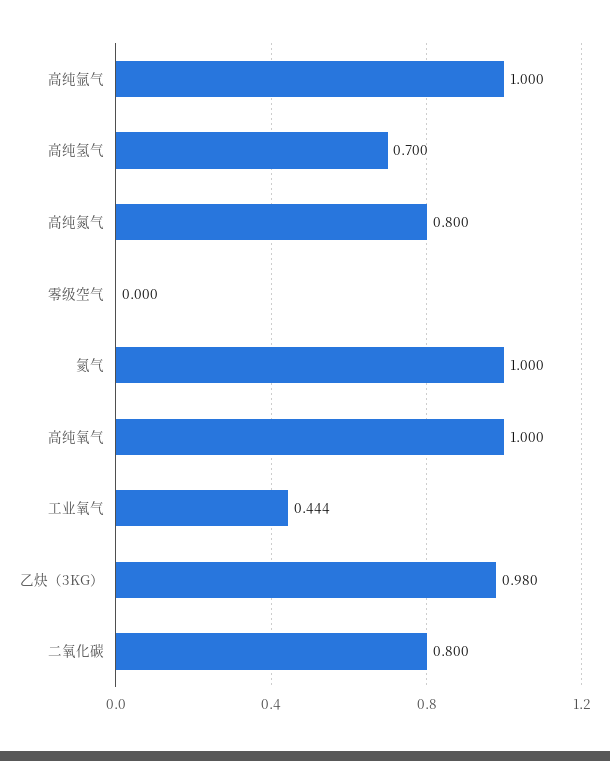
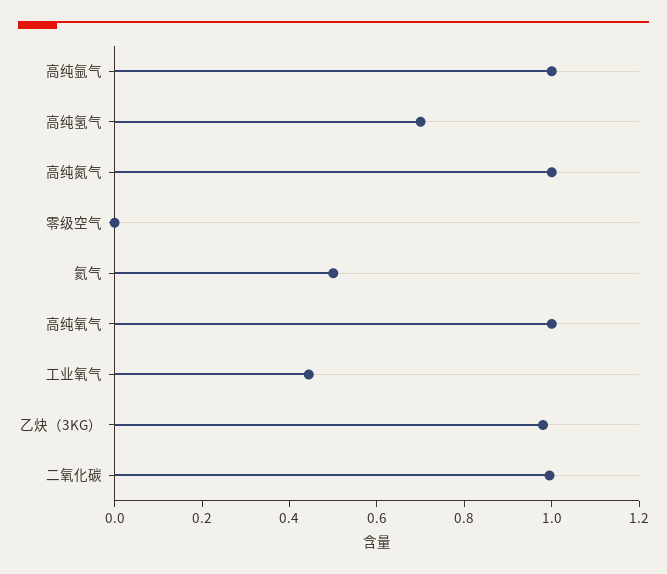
  {
    "高纯氩气": 1,
    "高纯氢气": 0.7,
-   "高纯氮气": 0.8,
+   "高纯氮气": 1,
    "零级空气": 0,
-   "氦气": 1,
+   "氦气": 0.5,
    "高纯氧气": 1,
    "工业氧气": 0.444,
    "乙炔（3KG）": 0.98,
-   "二氧化碳": 0.8
+   "二氧化碳": 1
  }

